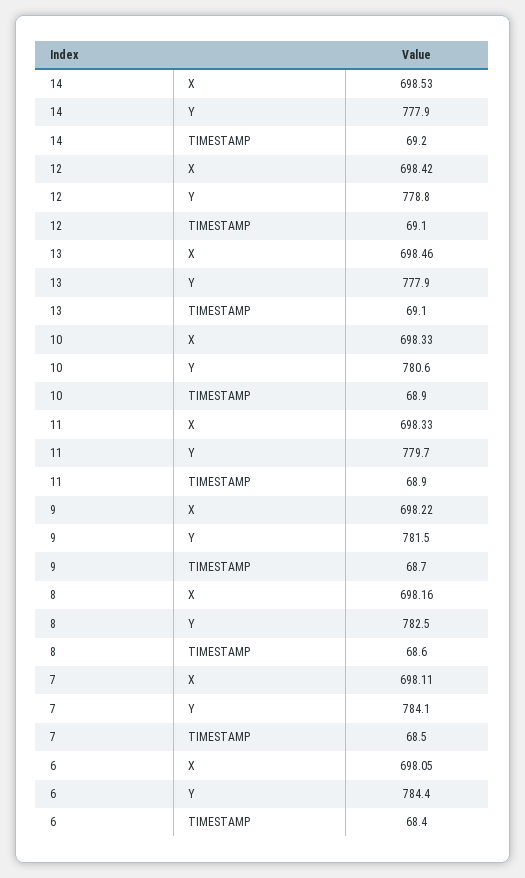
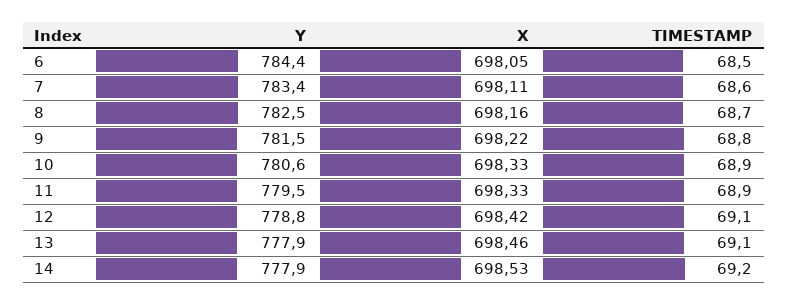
  {
    "14": {
      "X": 698.53,
      "Y": 777.9,
      "TIMESTAMP": 69.2
    },
    "12": {
      "X": 698.42,
      "Y": 778.8,
      "TIMESTAMP": 69.1
    },
    "13": {
      "X": 698.46,
      "Y": 777.9,
      "TIMESTAMP": 69.1
    },
    "10": {
      "X": 698.33,
      "Y": 780.6,
      "TIMESTAMP": 68.9
    },
    "11": {
      "X": 698.33,
-     "Y": 779.7,
+     "Y": 779.5,
      "TIMESTAMP": 68.9
    },
    "9": {
      "X": 698.22,
      "Y": 781.5,
-     "TIMESTAMP": 68.7
+     "TIMESTAMP": 68.8
    },
    "8": {
      "X": 698.16,
      "Y": 782.5,
-     "TIMESTAMP": 68.6
+     "TIMESTAMP": 68.7
    },
    "7": {
      "X": 698.11,
-     "Y": 784.1,
+     "Y": 783.4,
-     "TIMESTAMP": 68.5
+     "TIMESTAMP": 68.6
    },
    "6": {
      "X": 698.05,
      "Y": 784.4,
-     "TIMESTAMP": 68.4
+     "TIMESTAMP": 68.5
    }
  }

